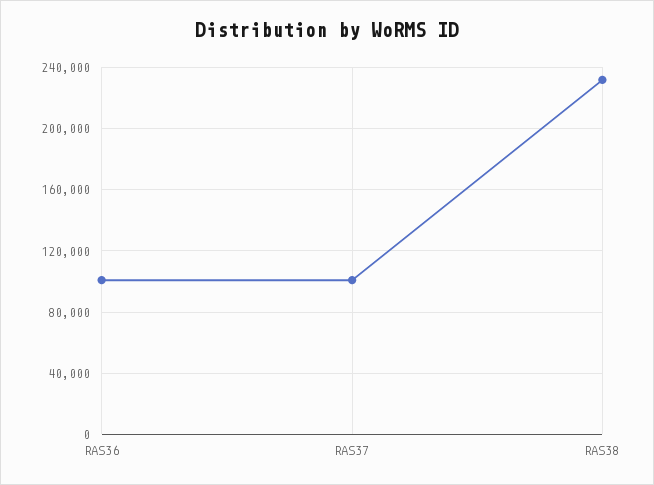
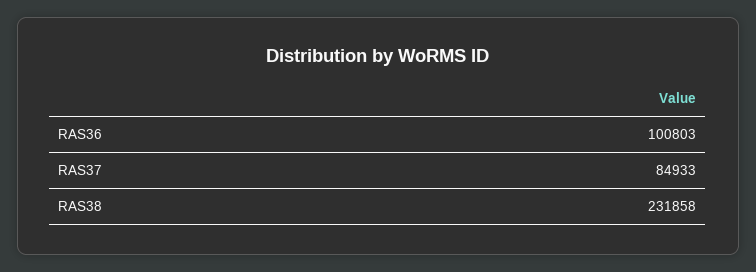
  {
    "RAS36": 100803,
-   "RAS37": 100000,
+   "RAS37": 84933,
    "RAS38": 231858
  }

